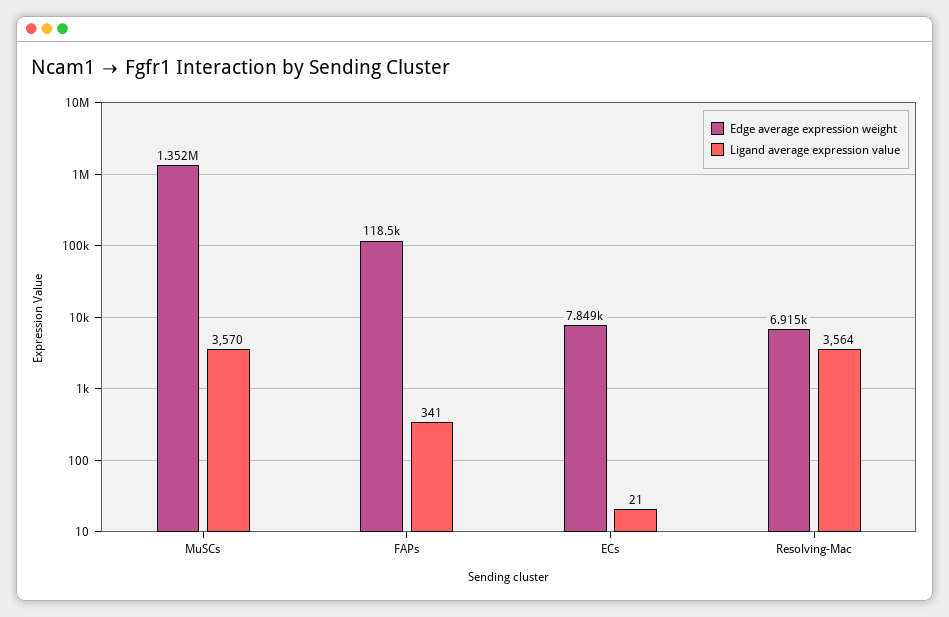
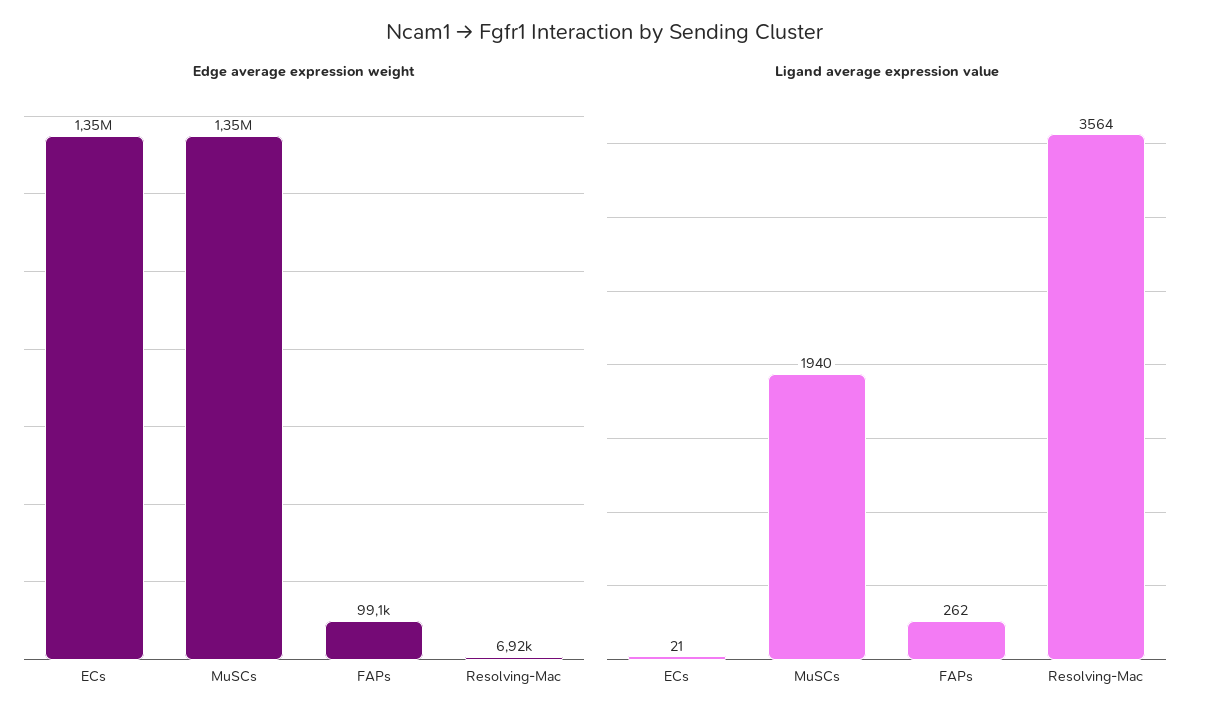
  {
    "Edge average expression weight": {
      "MuSCs": 1352000,
-     "FAPs": 118500,
+     "FAPs": 99100,
-     "ECs": 7849,
+     "ECs": 1350000,
      "Resolving-Mac": 6915
    },
    "Ligand average expression value": {
-     "MuSCs": 3570,
+     "MuSCs": 1940,
-     "FAPs": 341,
+     "FAPs": 262,
      "ECs": 21,
      "Resolving-Mac": 3564
    }
  }

